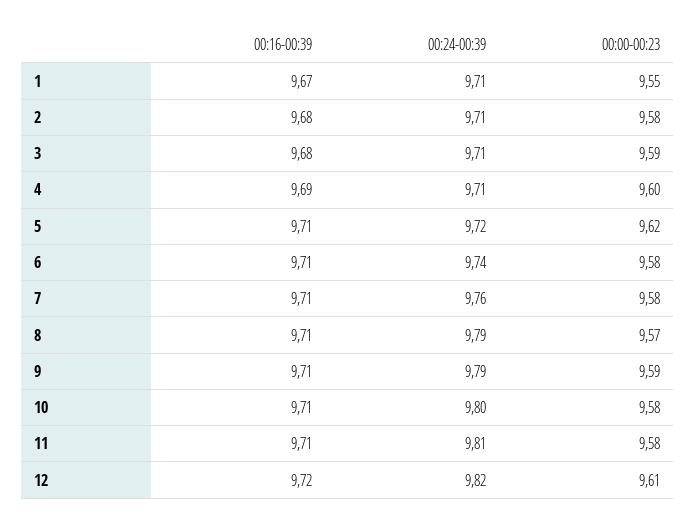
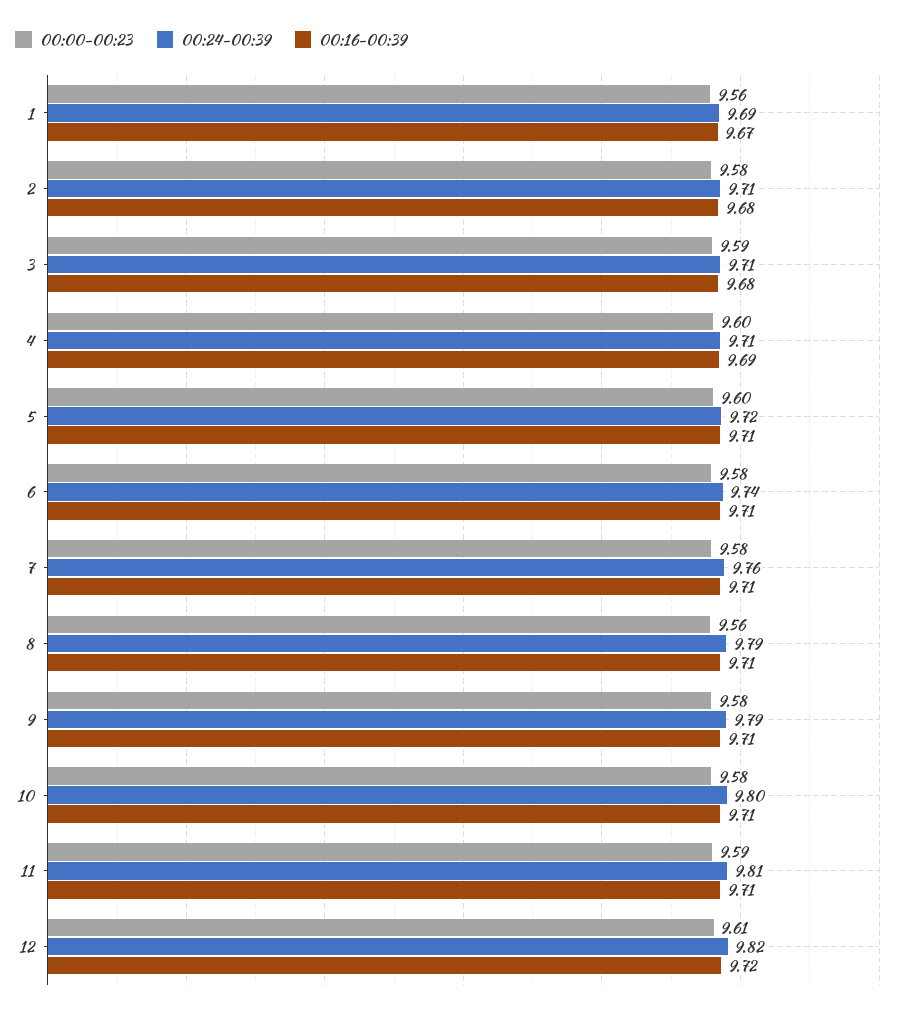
  {
    "00:16-00:39": {
      "1": 9.67,
      "2": 9.68,
      "3": 9.68,
      "4": 9.69,
      "5": 9.71,
      "6": 9.71,
      "7": 9.71,
      "8": 9.71,
      "9": 9.71,
      "10": 9.71,
      "11": 9.71,
      "12": 9.72
    },
    "00:24-00:39": {
-     "1": 9.71,
+     "1": 9.69,
      "2": 9.71,
      "3": 9.71,
      "4": 9.71,
      "5": 9.72,
      "6": 9.74,
      "7": 9.76,
      "8": 9.79,
      "9": 9.79,
      "10": 9.8,
      "11": 9.81,
      "12": 9.82
    },
    "00:00-00:23": {
-     "1": 9.55,
+     "1": 9.56,
      "2": 9.58,
      "3": 9.59,
      "4": 9.6,
-     "5": 9.62,
+     "5": 9.6,
      "6": 9.58,
      "7": 9.58,
-     "8": 9.57,
+     "8": 9.56,
-     "9": 9.59,
+     "9": 9.58,
      "10": 9.58,
-     "11": 9.58,
+     "11": 9.59,
      "12": 9.61
    }
  }

